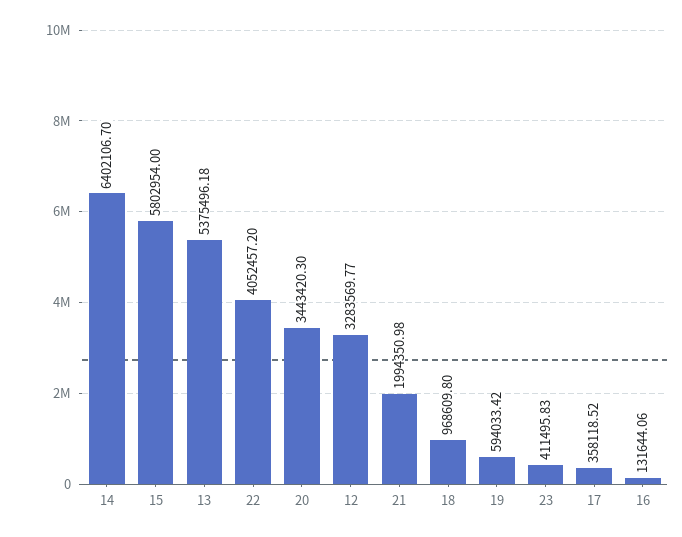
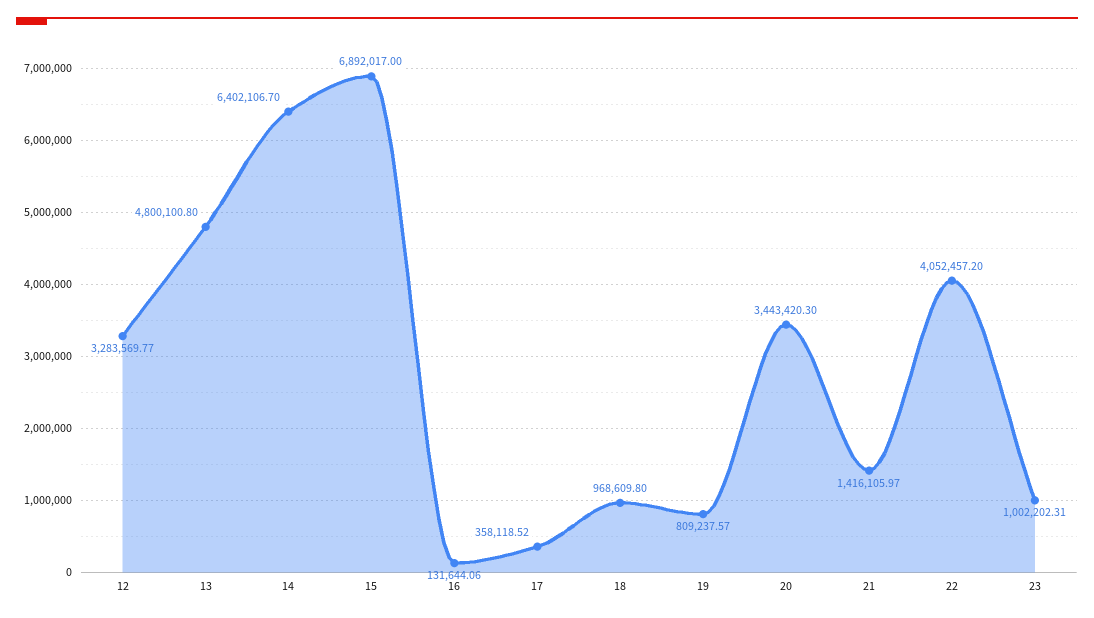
  {
    "14": 6402106.7,
-   "15": 5802954,
+   "15": 6892017,
-   "13": 5375496.18,
+   "13": 4800100.8,
    "22": 4052457.2,
    "20": 3443420.3,
    "12": 3283569.77,
-   "21": 1994350.98,
+   "21": 1416105.97,
    "18": 968609.8,
-   "19": 594033.42,
+   "19": 809237.57,
-   "23": 411495.83,
+   "23": 1002202.31,
    "17": 358118.52,
    "16": 131644.06
  }

